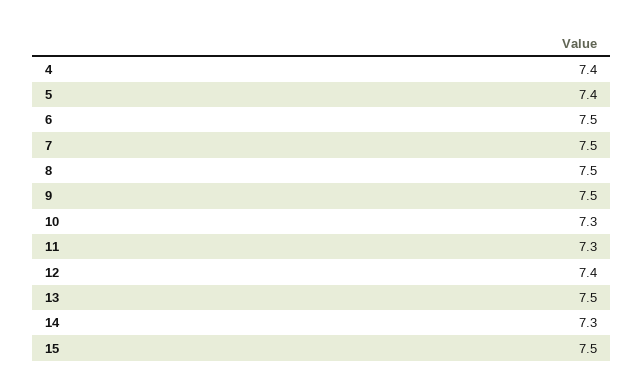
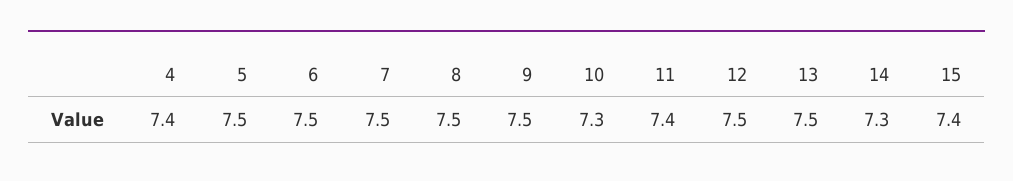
  {
    "4": 7.4,
-   "5": 7.4,
+   "5": 7.5,
    "6": 7.5,
    "7": 7.5,
    "8": 7.5,
    "9": 7.5,
    "10": 7.3,
-   "11": 7.3,
+   "11": 7.4,
-   "12": 7.4,
+   "12": 7.5,
    "13": 7.5,
    "14": 7.3,
-   "15": 7.5
+   "15": 7.4
  }

